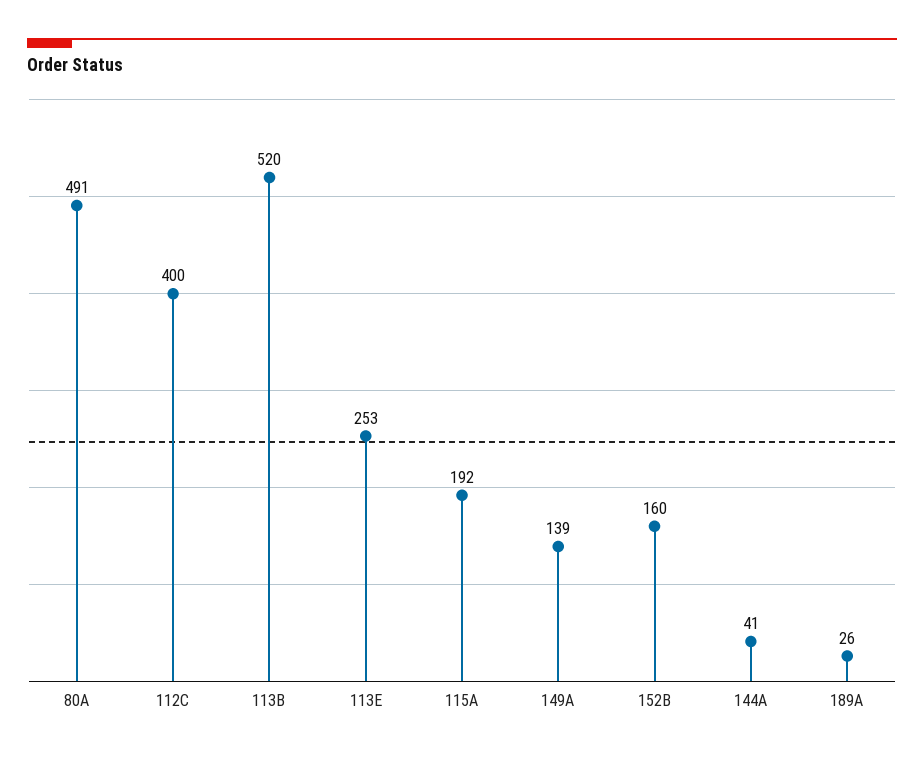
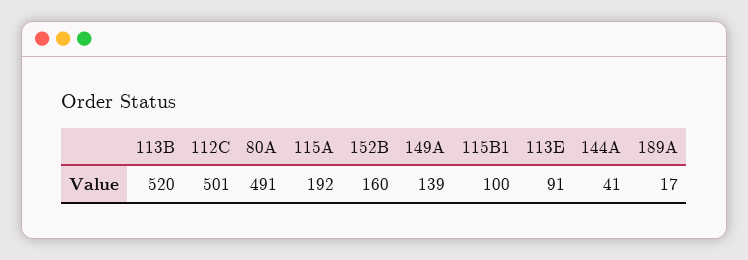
  {
    "80A": 491,
-   "112C": 400,
+   "112C": 501,
    "113B": 520,
-   "113E": 253,
+   "113E": 91,
    "115A": 192,
    "149A": 139,
    "152B": 160,
    "144A": 41,
-   "189A": 26
+   "189A": 17,
+   "115B1": 100
  }

